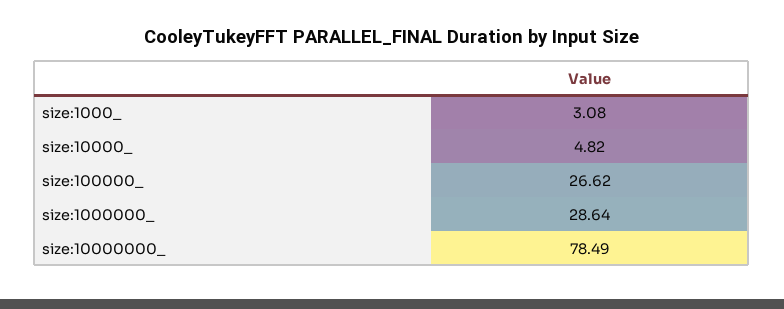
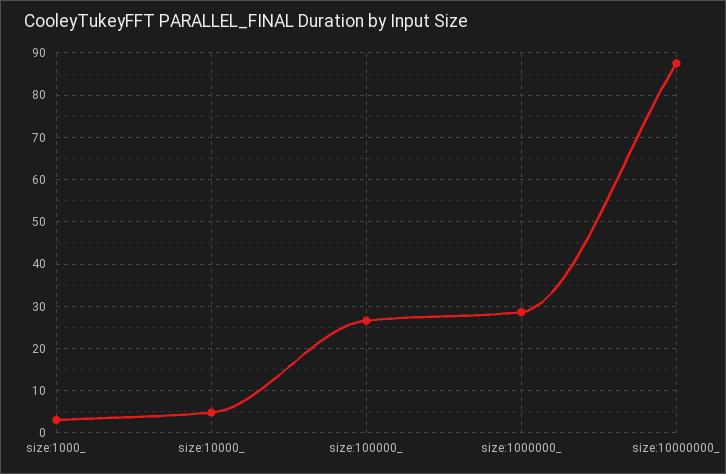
  {
    "size:1000_": 3.08,
    "size:10000_": 4.82,
    "size:100000_": 26.62,
    "size:1000000_": 28.64,
-   "size:10000000_": 78.49
+   "size:10000000_": 88
  }

